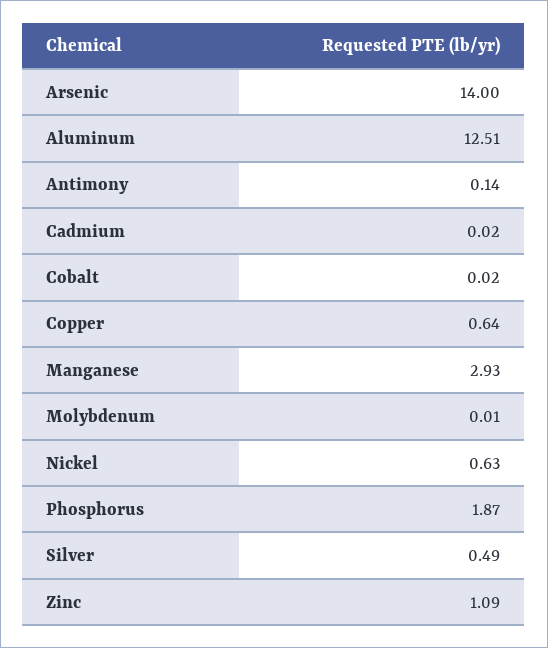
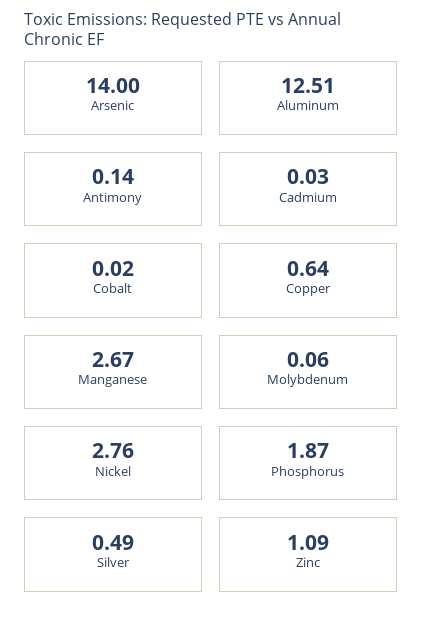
  {
    "Arsenic": 14,
    "Aluminum": 12.51,
    "Antimony": 0.14,
-   "Cadmium": 0.02,
+   "Cadmium": 0.03,
    "Cobalt": 0.02,
    "Copper": 0.64,
-   "Manganese": 2.93,
+   "Manganese": 2.67,
-   "Molybdenum": 0.01,
+   "Molybdenum": 0.06,
-   "Nickel": 0.63,
+   "Nickel": 2.76,
    "Phosphorus": 1.87,
    "Silver": 0.49,
    "Zinc": 1.09
  }

